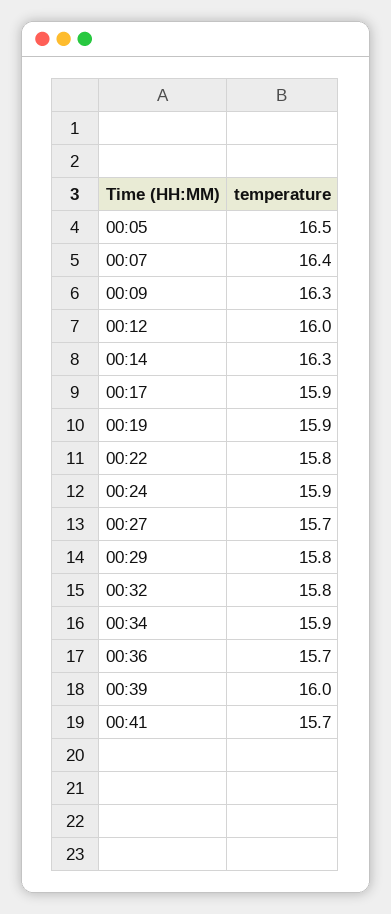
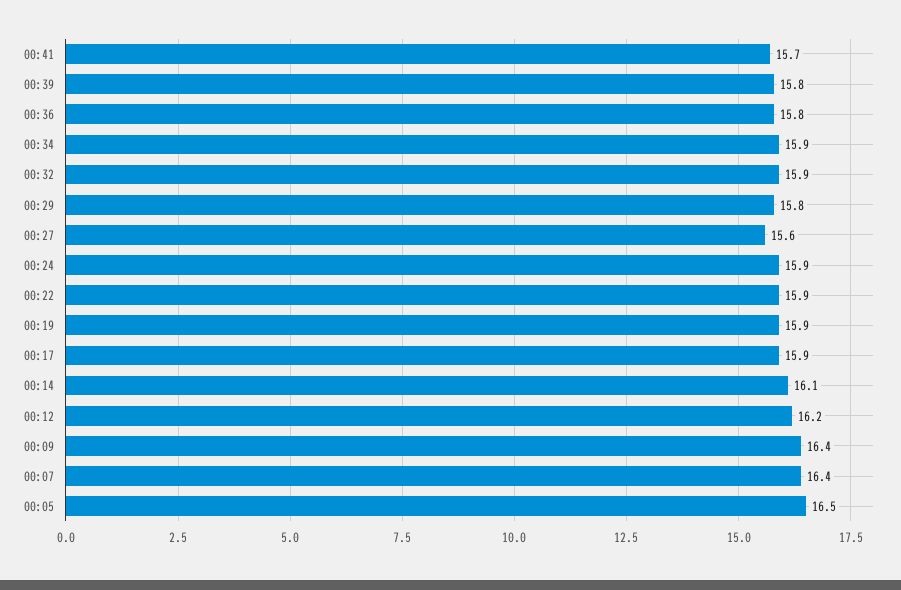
  {
    "00:05": 16.5,
    "00:07": 16.4,
-   "00:09": 16.3,
+   "00:09": 16.4,
-   "00:12": 16,
+   "00:12": 16.2,
-   "00:14": 16.3,
+   "00:14": 16.1,
    "00:17": 15.9,
    "00:19": 15.9,
-   "00:22": 15.8,
+   "00:22": 15.9,
    "00:24": 15.9,
-   "00:27": 15.7,
+   "00:27": 15.6,
    "00:29": 15.8,
-   "00:32": 15.8,
+   "00:32": 15.9,
    "00:34": 15.9,
-   "00:36": 15.7,
+   "00:36": 15.8,
-   "00:39": 16,
+   "00:39": 15.8,
    "00:41": 15.7
  }

